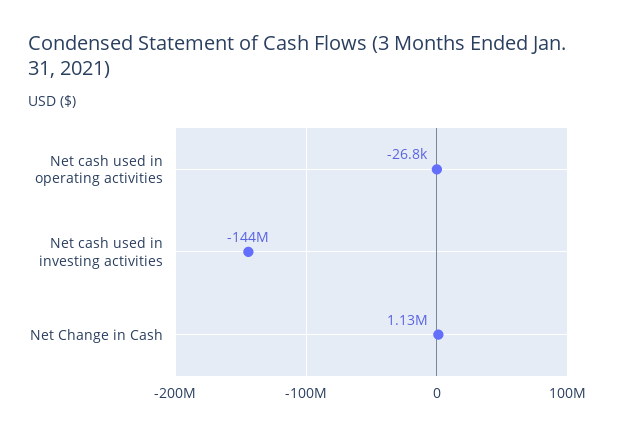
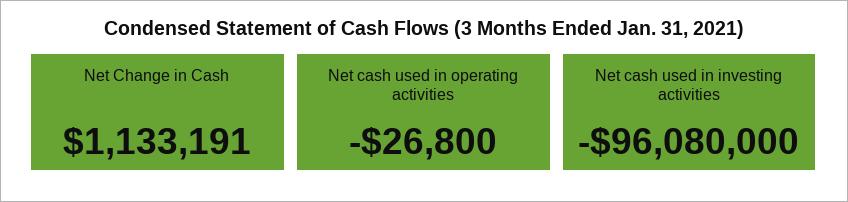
  {
    "Net cash used in operating activities": -26800,
-   "Net cash used in investing activities": -144000000,
+   "Net cash used in investing activities": -96080000,
    "Net Change in Cash": 1133191
  }

